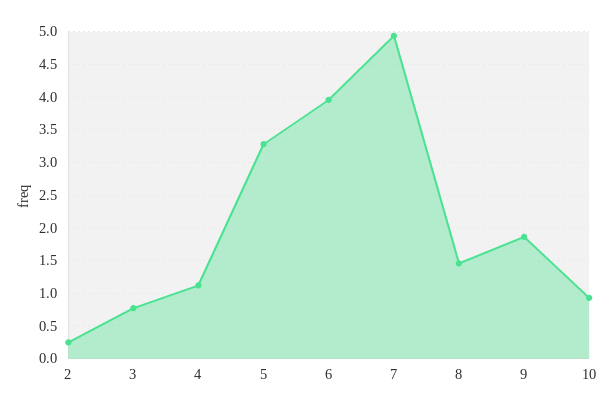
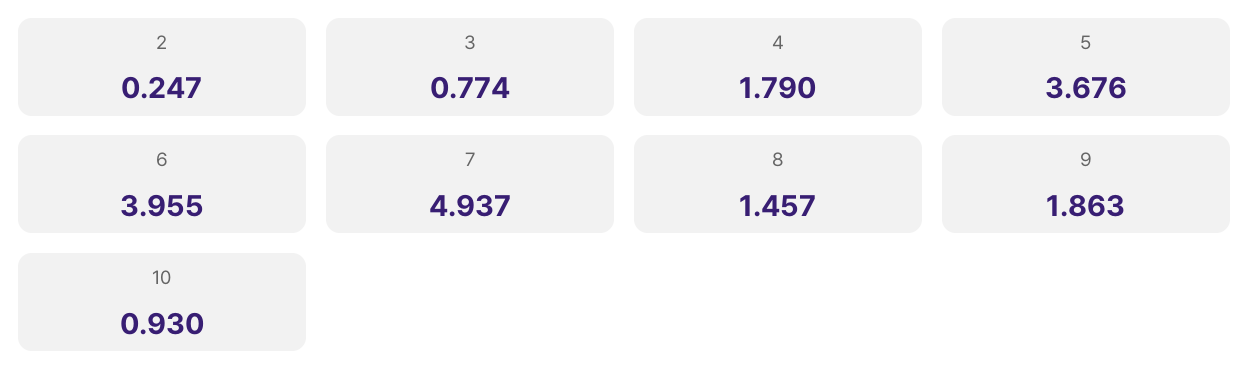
  {
    "2": 0.247,
    "3": 0.774,
-   "4": 1.1,
+   "4": 1.79,
-   "5": 3.3,
+   "5": 3.676,
    "6": 3.955,
    "7": 4.937,
    "8": 1.457,
    "9": 1.863,
    "10": 0.93
  }

